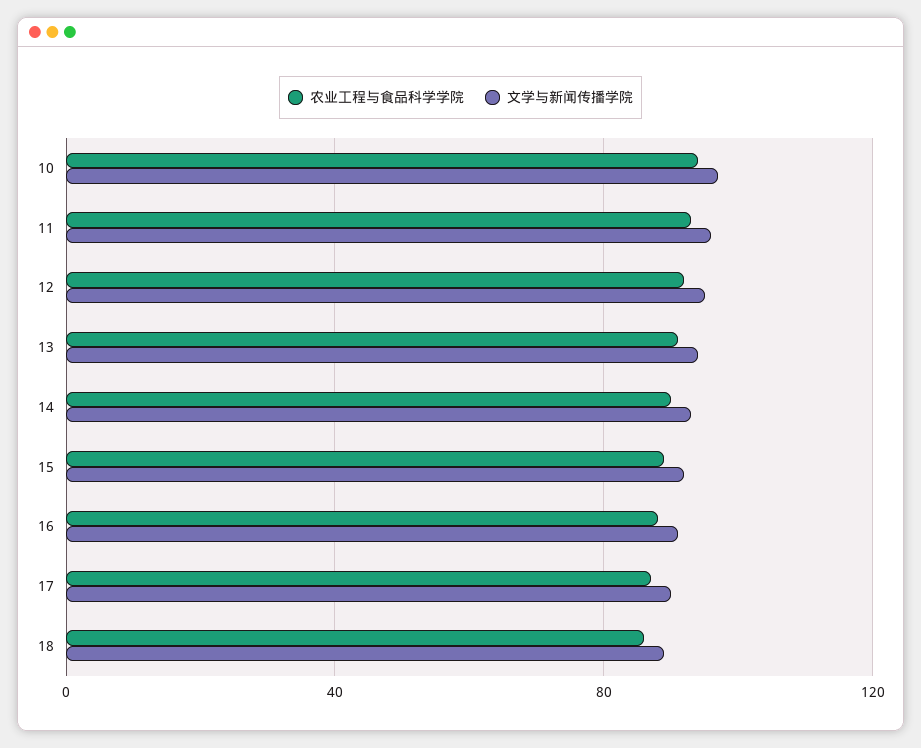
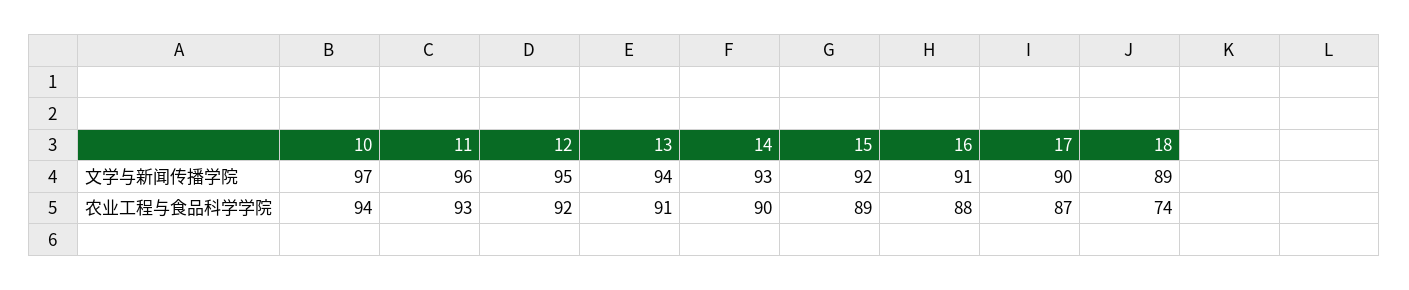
  {
    "农业工程与食品科学学院": {
      "10": 94,
      "11": 93,
      "12": 92,
      "13": 91,
      "14": 90,
      "15": 89,
      "16": 88,
      "17": 87,
-     "18": 85
+     "18": 74
    },
    "文学与新闻传播学院": {
      "10": 97,
      "11": 96,
      "12": 95,
      "13": 94,
      "14": 93,
      "15": 92,
      "16": 91,
      "17": 90,
      "18": 89
    }
  }

